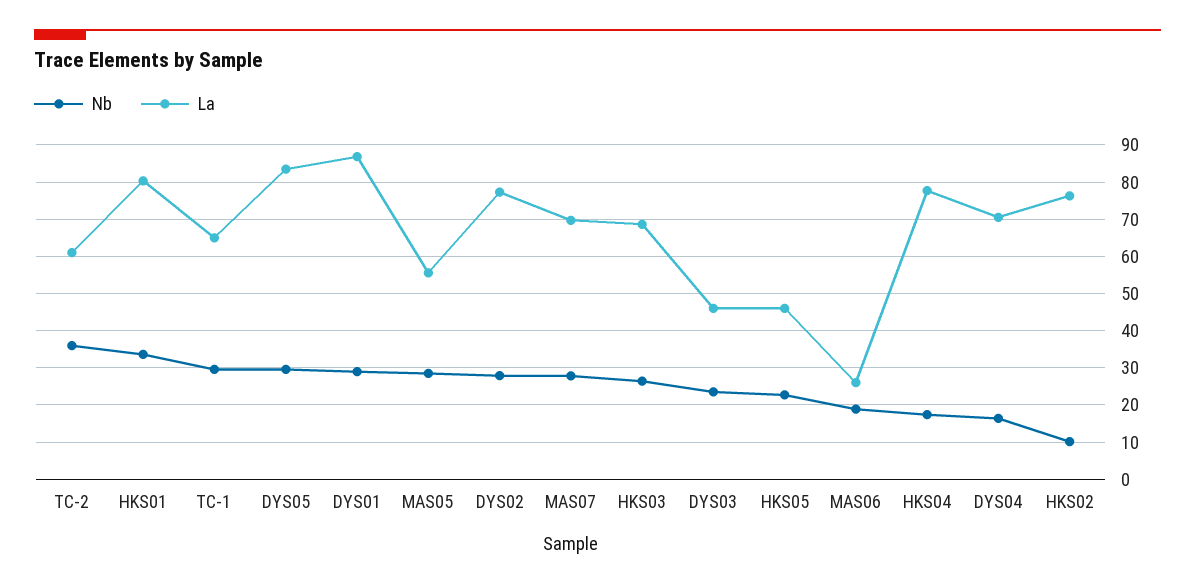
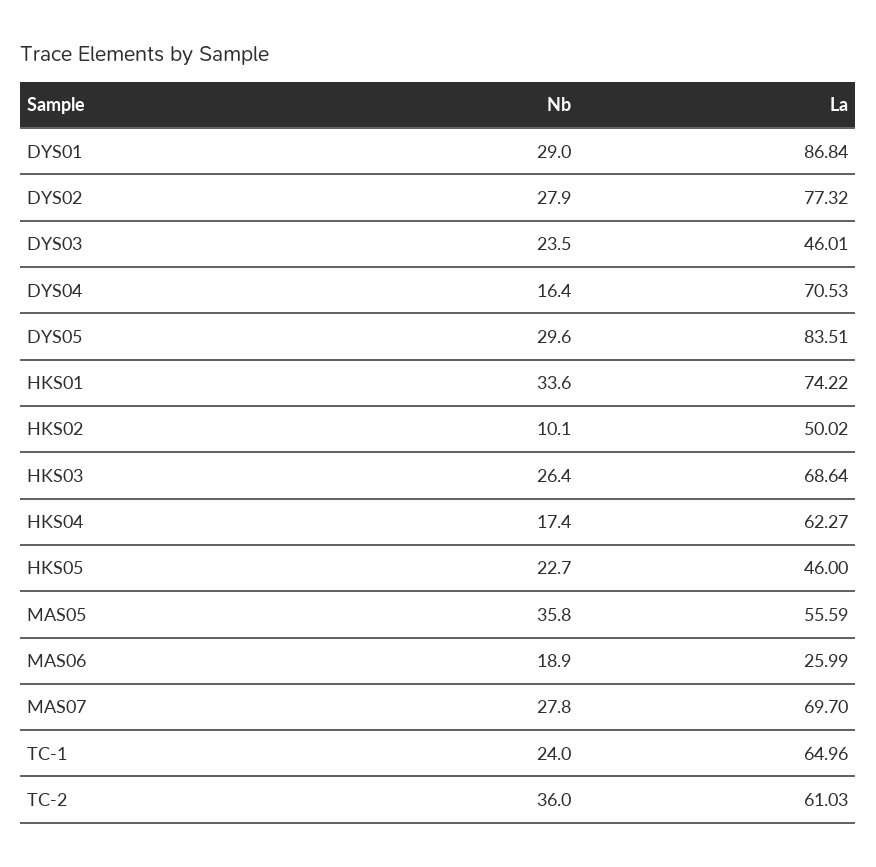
  {
    "Nb": {
      "TC-2": 36,
      "HKS01": 33.6,
-     "TC-1": 30,
+     "TC-1": 24,
      "DYS05": 29.6,
      "DYS01": 29,
-     "MAS05": 28,
+     "MAS05": 35.8,
      "DYS02": 27.9,
      "MAS07": 27.8,
      "HKS03": 26.4,
      "DYS03": 23.5,
      "HKS05": 22.7,
      "MAS06": 18.9,
      "HKS04": 17.4,
      "DYS04": 16.4,
      "HKS02": 10.1
    },
    "La": {
      "TC-2": 61.03,
-     "HKS01": 80,
+     "HKS01": 74.22,
      "TC-1": 64.96,
      "DYS05": 83.51,
      "DYS01": 86.84,
      "MAS05": 55.59,
      "DYS02": 77.32,
      "MAS07": 69.7,
      "HKS03": 68.64,
      "DYS03": 46.01,
      "HKS05": 46,
      "MAS06": 25.99,
-     "HKS04": 78,
+     "HKS04": 62.27,
      "DYS04": 70.53,
-     "HKS02": 76
+     "HKS02": 50.02
    }
  }

